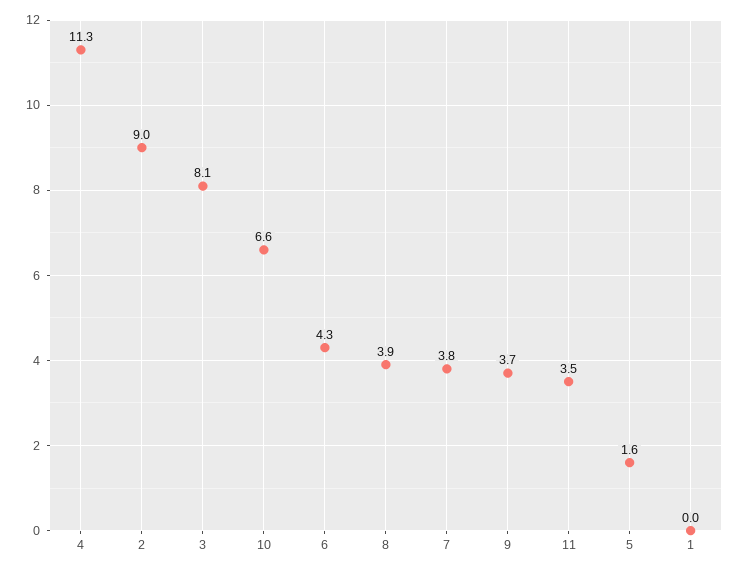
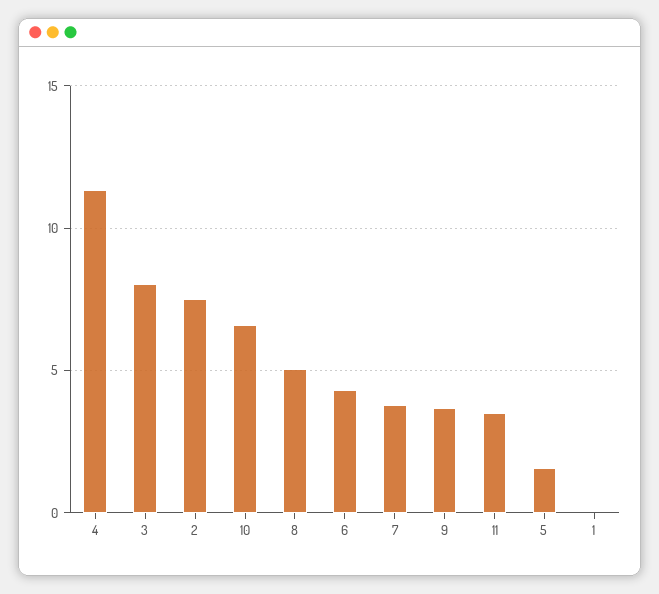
  {
    "4": 11.3,
-   "2": 9,
+   "2": 7.5,
    "3": 8.1,
    "10": 6.6,
    "6": 4.3,
-   "8": 3.9,
+   "8": 5,
    "7": 3.8,
    "9": 3.7,
    "11": 3.5,
    "5": 1.6,
    "1": 0
  }

